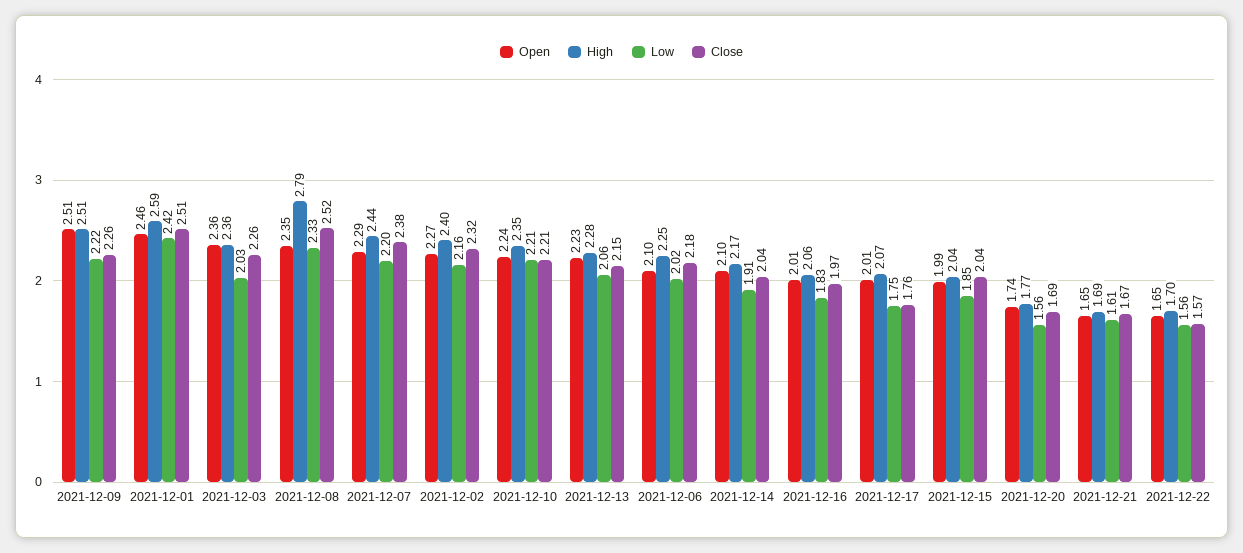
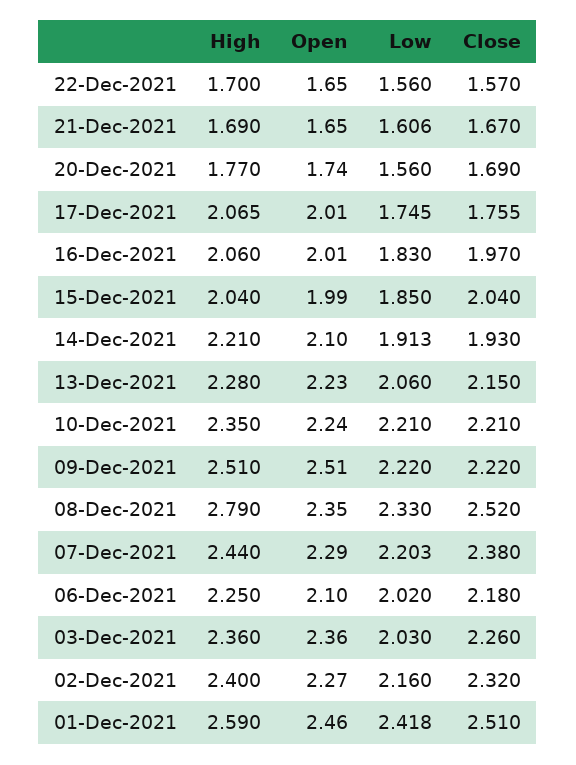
  {
    "Open": {
      "2021-12-09": 2.51,
      "2021-12-01": 2.46,
      "2021-12-03": 2.36,
      "2021-12-08": 2.35,
      "2021-12-07": 2.29,
      "2021-12-02": 2.27,
      "2021-12-10": 2.24,
      "2021-12-13": 2.23,
      "2021-12-06": 2.1,
      "2021-12-14": 2.1,
      "2021-12-16": 2.01,
      "2021-12-17": 2.01,
      "2021-12-15": 1.99,
      "2021-12-20": 1.74,
      "2021-12-21": 1.65,
      "2021-12-22": 1.65
    },
    "High": {
      "2021-12-09": 2.51,
      "2021-12-01": 2.59,
      "2021-12-03": 2.36,
      "2021-12-08": 2.79,
      "2021-12-07": 2.44,
      "2021-12-02": 2.4,
      "2021-12-10": 2.35,
      "2021-12-13": 2.28,
      "2021-12-06": 2.25,
-     "2021-12-14": 2.17,
+     "2021-12-14": 2.21,
      "2021-12-16": 2.06,
      "2021-12-17": 2.065,
      "2021-12-15": 2.04,
      "2021-12-20": 1.77,
      "2021-12-21": 1.69,
      "2021-12-22": 1.7
    },
    "Low": {
      "2021-12-09": 2.22,
      "2021-12-01": 2.418,
      "2021-12-03": 2.03,
      "2021-12-08": 2.33,
      "2021-12-07": 2.203,
      "2021-12-02": 2.16,
      "2021-12-10": 2.21,
      "2021-12-13": 2.06,
      "2021-12-06": 2.02,
      "2021-12-14": 1.913,
      "2021-12-16": 1.83,
      "2021-12-17": 1.745,
      "2021-12-15": 1.85,
      "2021-12-20": 1.56,
      "2021-12-21": 1.606,
      "2021-12-22": 1.56
    },
    "Close": {
-     "2021-12-09": 2.26,
+     "2021-12-09": 2.22,
      "2021-12-01": 2.51,
      "2021-12-03": 2.26,
      "2021-12-08": 2.52,
      "2021-12-07": 2.38,
      "2021-12-02": 2.32,
      "2021-12-10": 2.21,
      "2021-12-13": 2.15,
      "2021-12-06": 2.18,
-     "2021-12-14": 2.04,
+     "2021-12-14": 1.93,
      "2021-12-16": 1.97,
      "2021-12-17": 1.755,
      "2021-12-15": 2.04,
      "2021-12-20": 1.69,
      "2021-12-21": 1.67,
      "2021-12-22": 1.57
    }
  }

